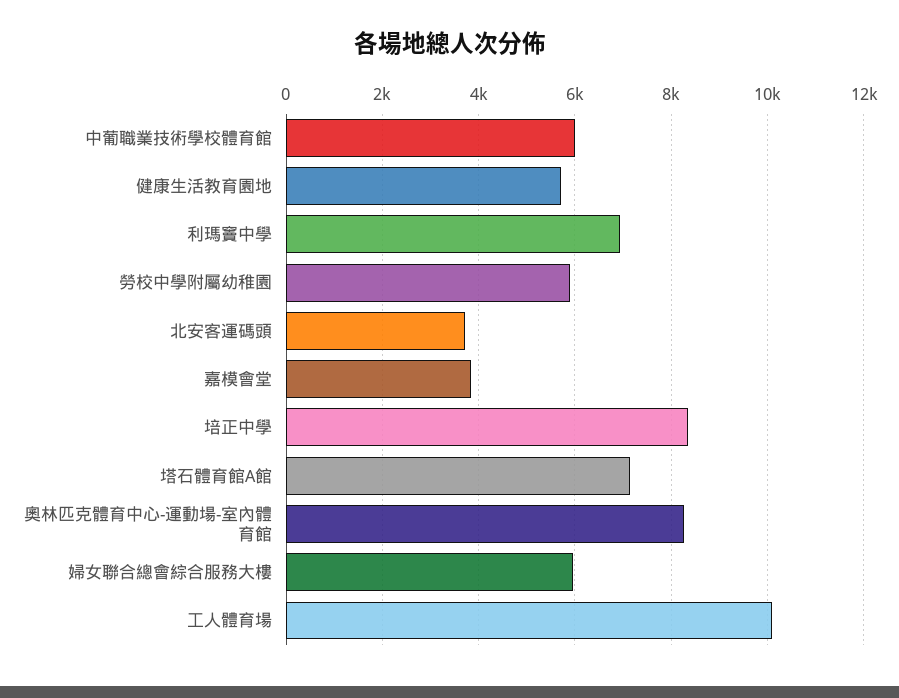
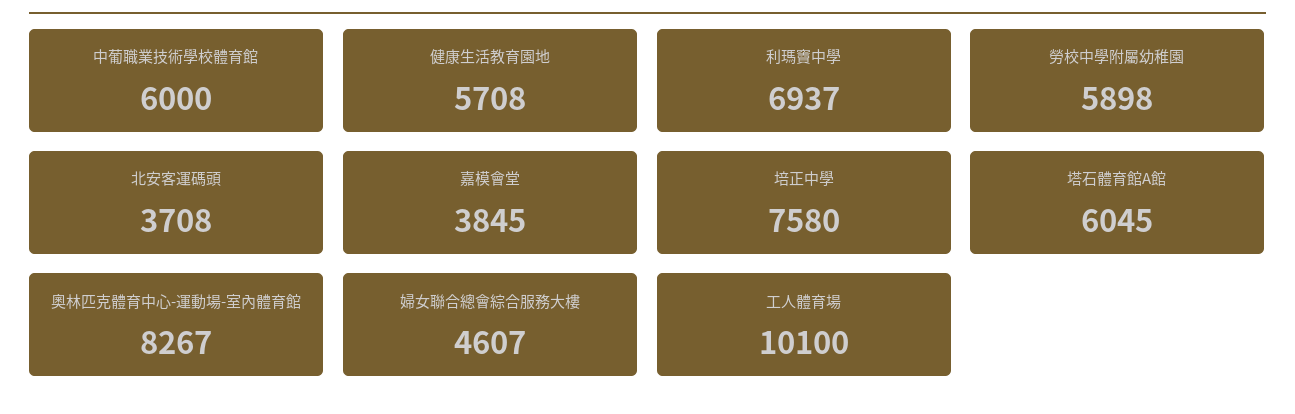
  {
    "中葡職業技術學校體育館": 6000,
    "健康生活教育園地": 5708,
    "利瑪竇中學": 6937,
    "勞校中學附屬幼稚園": 5898,
    "北安客運碼頭": 3708,
    "嘉模會堂": 3845,
-   "培正中學": 8400,
+   "培正中學": 7580,
-   "塔石體育館A館": 7200,
+   "塔石體育館A館": 6045,
    "奧林匹克體育中心-運動場-室內體育館": 8267,
-   "婦女聯合總會綜合服務大樓": 6000,
+   "婦女聯合總會綜合服務大樓": 4607,
    "工人體育場": 10100
  }

